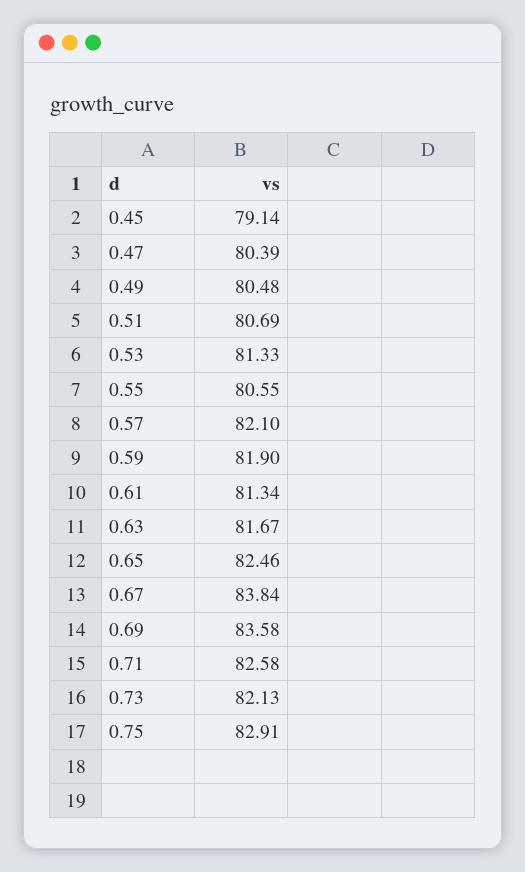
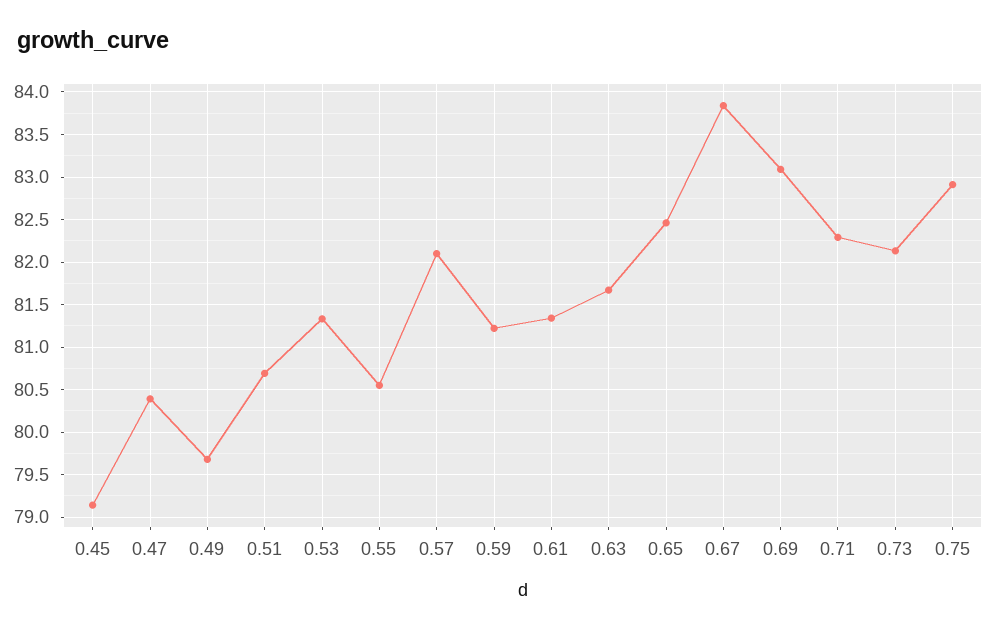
  {
    "0.45": 79.14,
    "0.47": 80.39,
-   "0.49": 80.48,
+   "0.49": 79.7,
    "0.51": 80.69,
    "0.53": 81.33,
    "0.55": 80.55,
    "0.57": 82.1,
-   "0.59": 81.9,
+   "0.59": 81.2,
    "0.61": 81.34,
    "0.63": 81.67,
    "0.65": 82.46,
    "0.67": 83.84,
-   "0.69": 83.58,
+   "0.69": 83.1,
-   "0.71": 82.58,
+   "0.71": 82.3,
    "0.73": 82.13,
    "0.75": 82.91
  }

